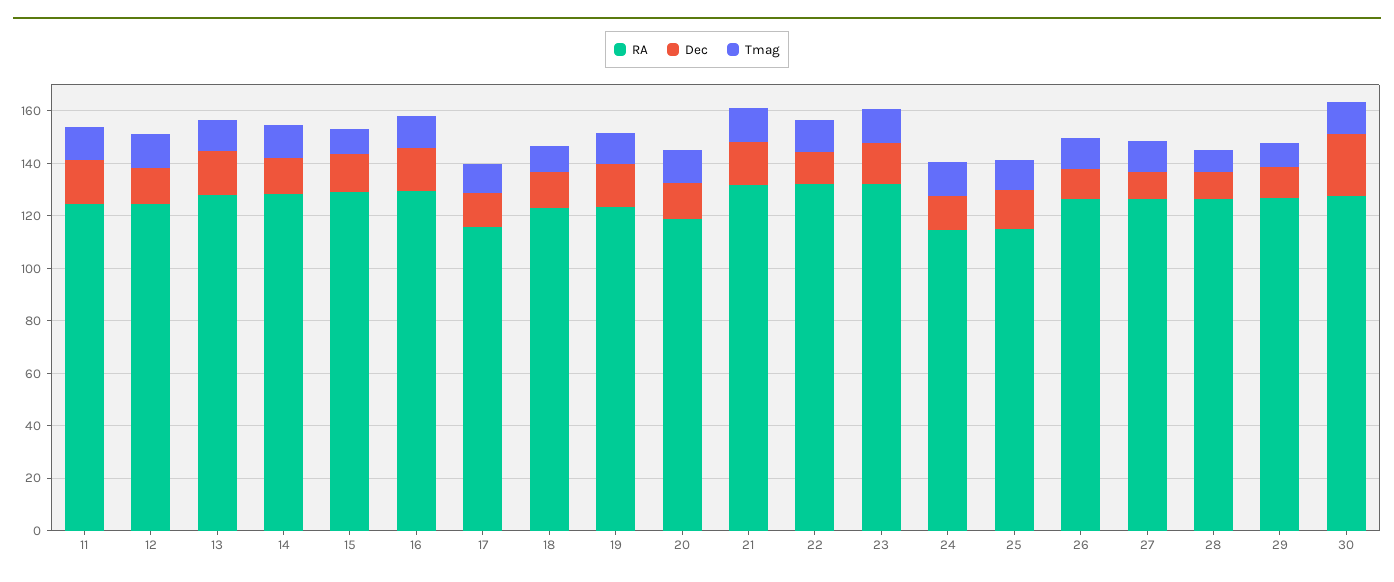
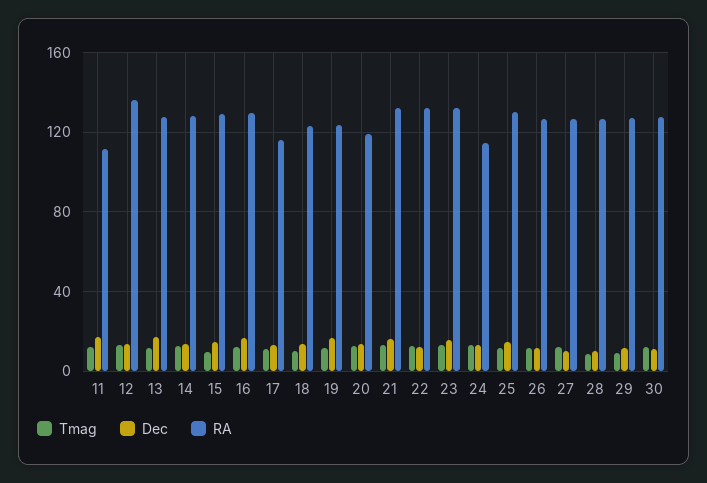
  {
    "RA": {
-     "11": 125,
+     "11": 110,
-     "12": 125,
+     "12": 135,
      "13": 130,
      "14": 130,
      "15": 130,
      "16": 130,
      "17": 115,
      "18": 125,
      "19": 125,
      "20": 120,
      "21": 130,
      "22": 130,
      "23": 130,
      "24": 115,
-     "25": 115,
+     "25": 130,
      "26": 125,
      "27": 125,
      "28": 125,
      "29": 125,
      "30": 130
    },
    "Dec": {
      "11": 15,
      "12": 15,
      "13": 15,
      "14": 15,
      "15": 15,
      "16": 15,
      "17": 15,
      "18": 15,
      "19": 15,
      "20": 15,
      "21": 15,
      "22": 10,
      "23": 15,
      "24": 15,
      "25": 15,
      "26": 10,
      "27": 10,
      "28": 10,
      "29": 10,
-     "30": 25
+     "30": 10
    },
    "Tmag": {
      "11": 10,
      "12": 15,
      "13": 10,
      "14": 15,
      "15": 10,
      "16": 10,
      "17": 10,
      "18": 10,
      "19": 10,
      "20": 15,
      "21": 15,
      "22": 10,
      "23": 15,
      "24": 15,
      "25": 10,
      "26": 10,
      "27": 10,
      "28": 10,
      "29": 10,
      "30": 10
    }
  }

